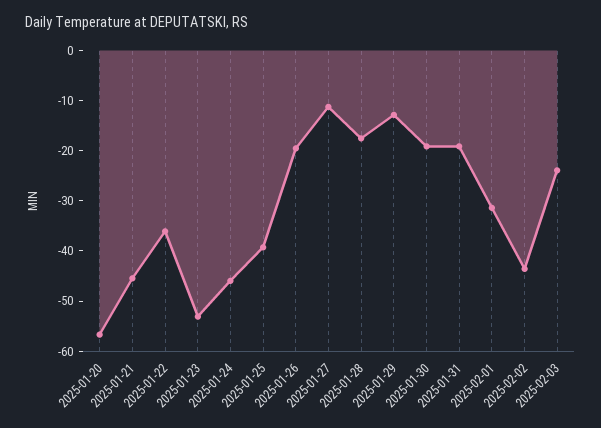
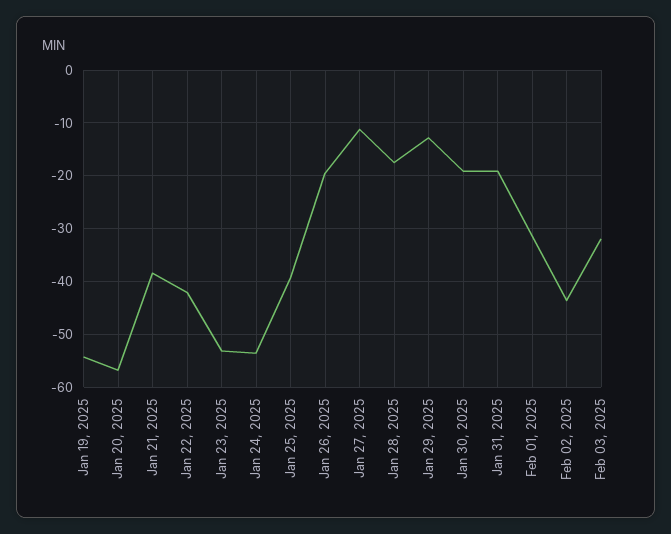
  {
    "2025-01-20": -56,
-   "2025-01-21": -46,
+   "2025-01-21": -38,
-   "2025-01-22": -36,
+   "2025-01-22": -42,
    "2025-01-23": -54,
-   "2025-01-24": -46,
+   "2025-01-24": -54,
    "2025-01-25": -40,
    "2025-01-26": -20,
    "2025-01-27": -12,
    "2025-01-28": -18,
    "2025-01-29": -12,
    "2025-01-30": -20,
    "2025-01-31": -20,
    "2025-02-01": -32,
    "2025-02-02": -44,
-   "2025-02-03": -24
+   "2025-02-03": -32,
+   "Jan 19, 2025": -54
  }

